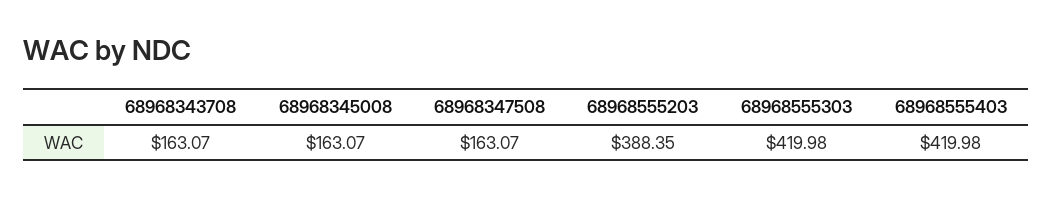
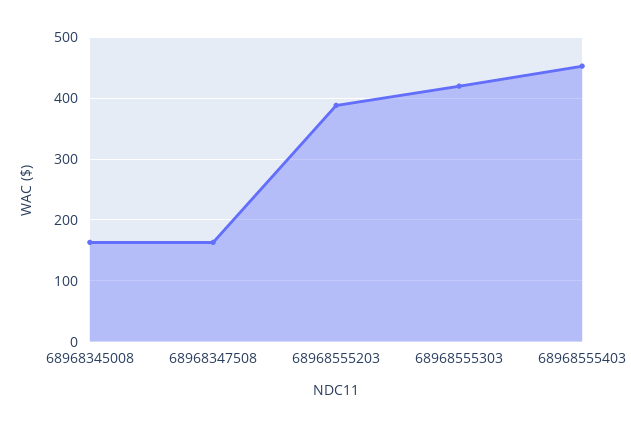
  {
-   "68968343708": 163.07,
    "68968345008": 163.07,
    "68968347508": 163.07,
    "68968555203": 388.35,
    "68968555303": 419.98,
-   "68968555403": 419.98
+   "68968555403": 450
  }

